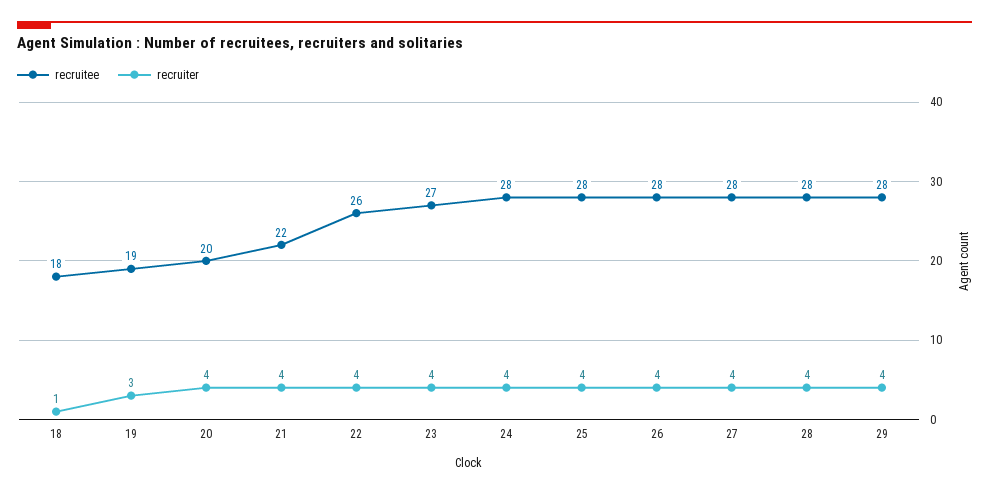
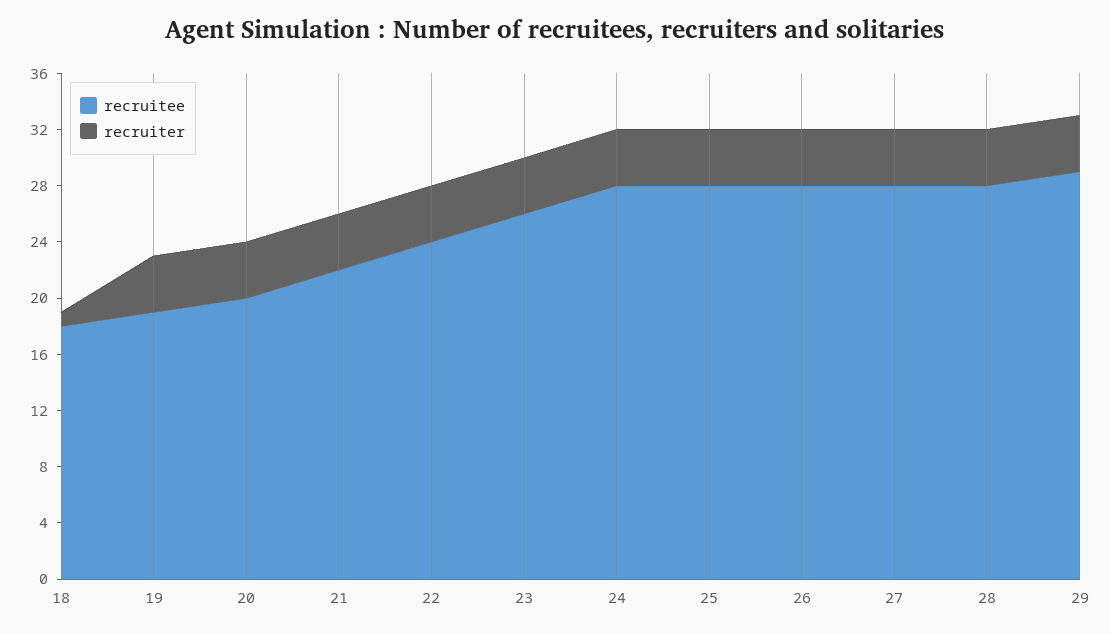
  {
    "recruitee": {
      "18": 18,
      "19": 19,
      "20": 20,
      "21": 22,
-     "22": 26,
+     "22": 24,
-     "23": 27,
+     "23": 26,
      "24": 28,
      "25": 28,
      "26": 28,
      "27": 28,
      "28": 28,
-     "29": 28
+     "29": 29
    },
    "recruiter": {
      "18": 1,
-     "19": 3,
+     "19": 4,
      "20": 4,
      "21": 4,
      "22": 4,
      "23": 4,
      "24": 4,
      "25": 4,
      "26": 4,
      "27": 4,
      "28": 4,
      "29": 4
    }
  }

